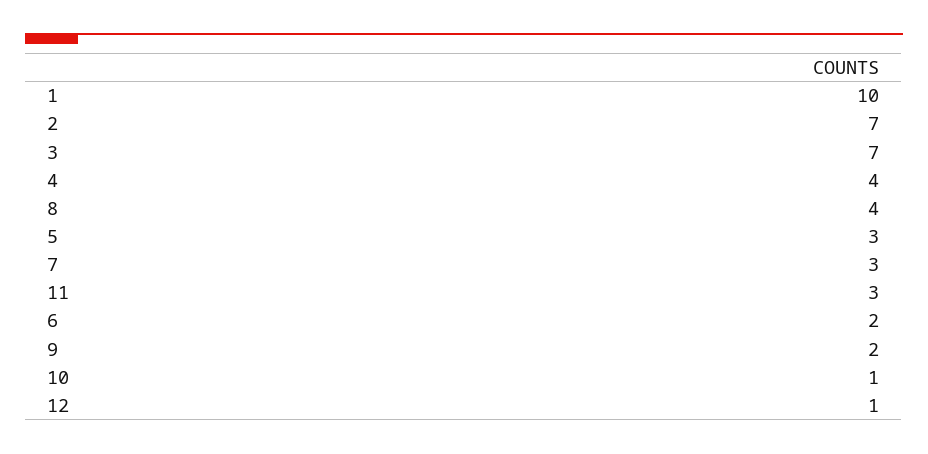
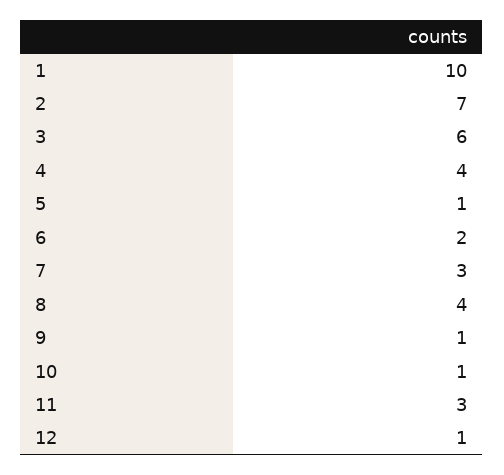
  {
    "1": 10,
    "2": 7,
-   "3": 7,
+   "3": 6,
    "4": 4,
    "8": 4,
-   "5": 3,
+   "5": 1,
    "7": 3,
    "11": 3,
    "6": 2,
-   "9": 2,
+   "9": 1,
    "10": 1,
    "12": 1
  }

